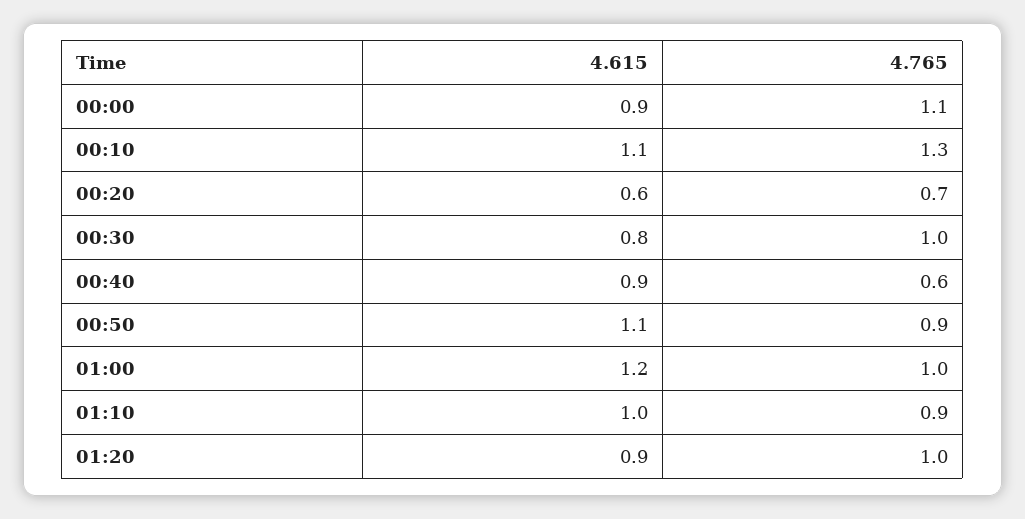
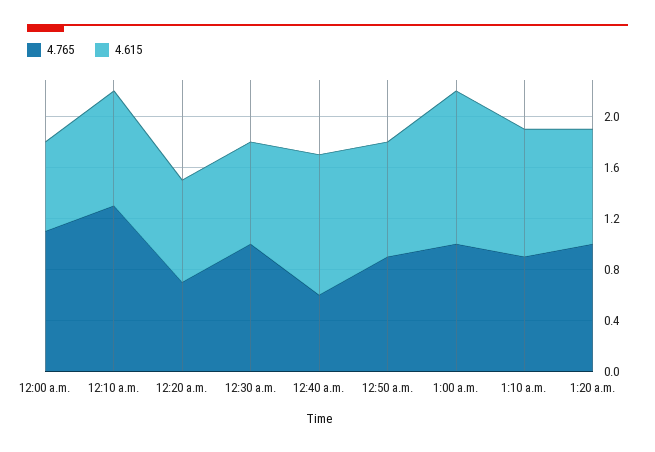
  {
    "4.615": {
-     "00:00": 0.9,
+     "00:00": 0.7,
-     "00:10": 1.1,
+     "00:10": 0.9,
-     "00:20": 0.6,
+     "00:20": 0.8,
      "00:30": 0.8,
-     "00:40": 0.9,
+     "00:40": 1.1,
-     "00:50": 1.1,
+     "00:50": 0.9,
      "01:00": 1.2,
      "01:10": 1,
      "01:20": 0.9
    },
    "4.765": {
      "00:00": 1.1,
      "00:10": 1.3,
      "00:20": 0.7,
      "00:30": 1,
      "00:40": 0.6,
      "00:50": 0.9,
      "01:00": 1,
      "01:10": 0.9,
      "01:20": 1
    }
  }

